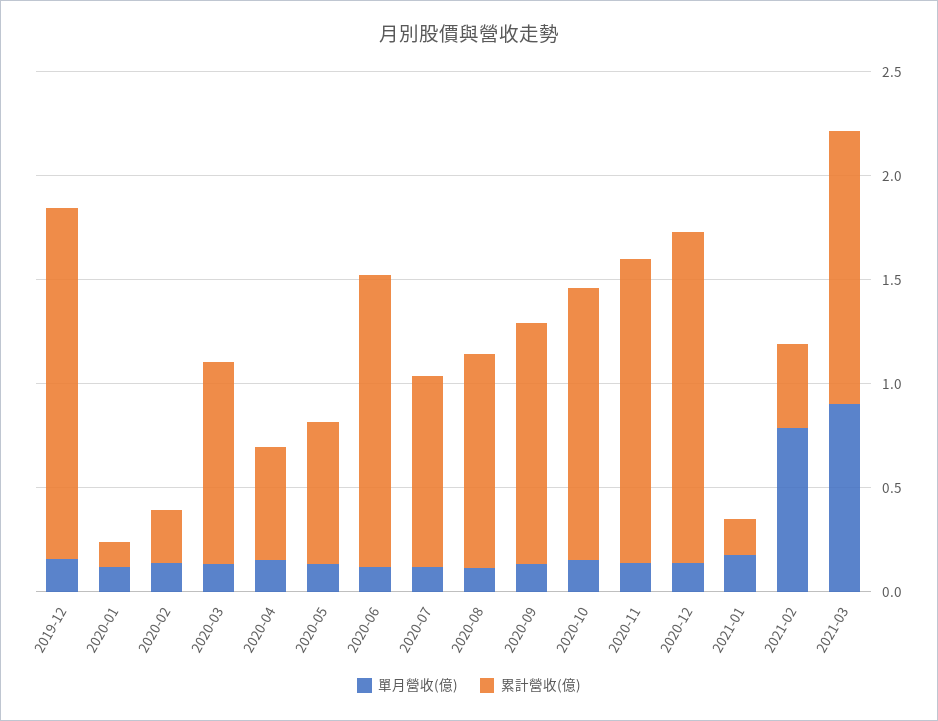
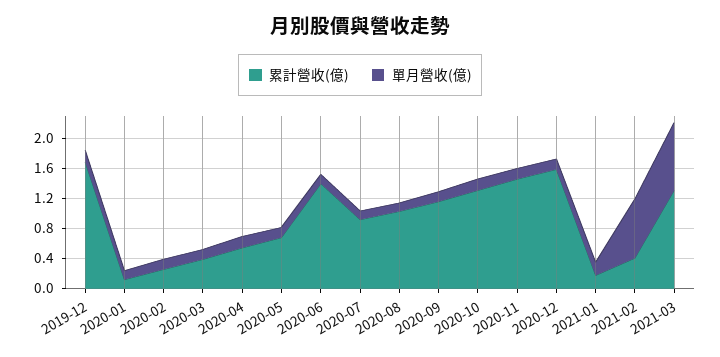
  {
    "單月營收(億)": {
      "2019-12": 0.2,
      "2020-01": 0.1,
      "2020-02": 0.1,
      "2020-03": 0.1,
      "2020-04": 0.2,
      "2020-05": 0.1,
      "2020-06": 0.1,
      "2020-07": 0.1,
      "2020-08": 0.1,
      "2020-09": 0.1,
      "2020-10": 0.2,
      "2020-11": 0.1,
      "2020-12": 0.1,
      "2021-01": 0.2,
      "2021-02": 0.8,
      "2021-03": 0.9
    },
    "累計營收(億)": {
      "2019-12": 1.7,
      "2020-01": 0.1,
      "2020-02": 0.3,
-     "2020-03": 1,
+     "2020-03": 0.4,
      "2020-04": 0.5,
      "2020-05": 0.7,
      "2020-06": 1.4,
      "2020-07": 0.9,
      "2020-08": 1,
      "2020-09": 1.2,
      "2020-10": 1.3,
      "2020-11": 1.5,
      "2020-12": 1.6,
      "2021-01": 0.2,
      "2021-02": 0.4,
      "2021-03": 1.3
    }
  }

